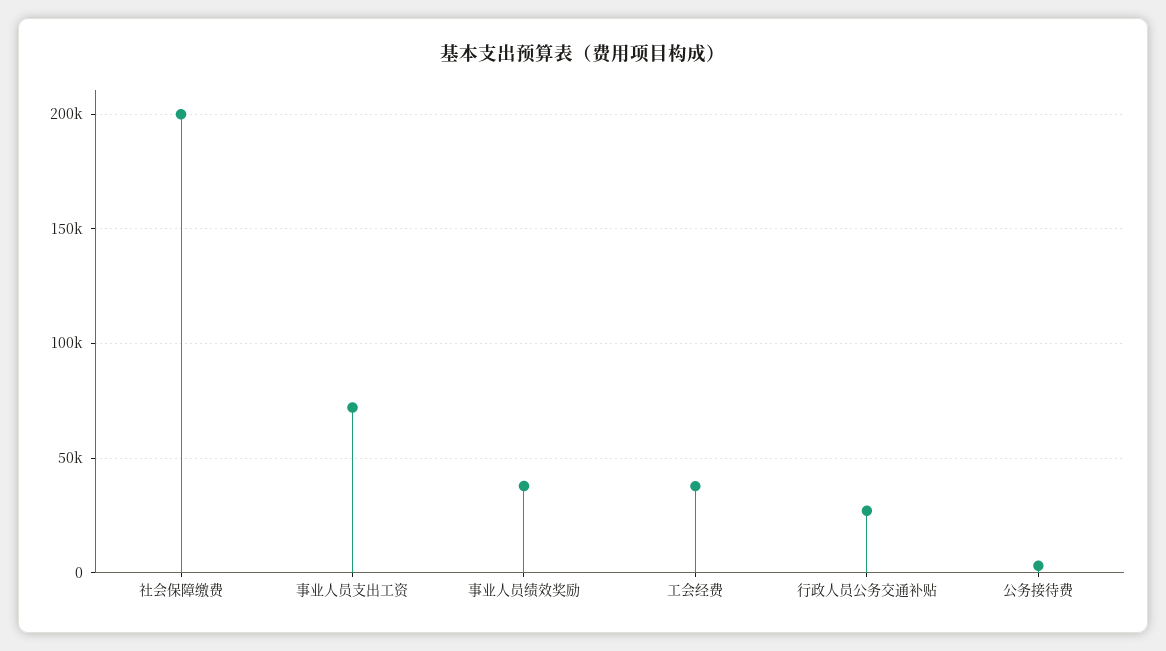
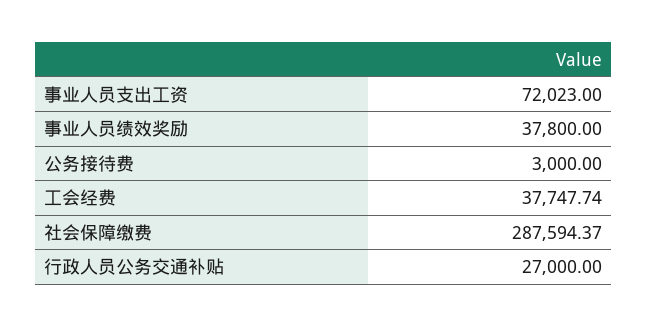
  {
-   "社会保障缴费": 200000,
+   "社会保障缴费": 287594.37,
    "事业人员支出工资": 72023,
    "事业人员绩效奖励": 37800,
    "工会经费": 37747.74,
    "行政人员公务交通补贴": 27000,
    "公务接待费": 3000
  }

